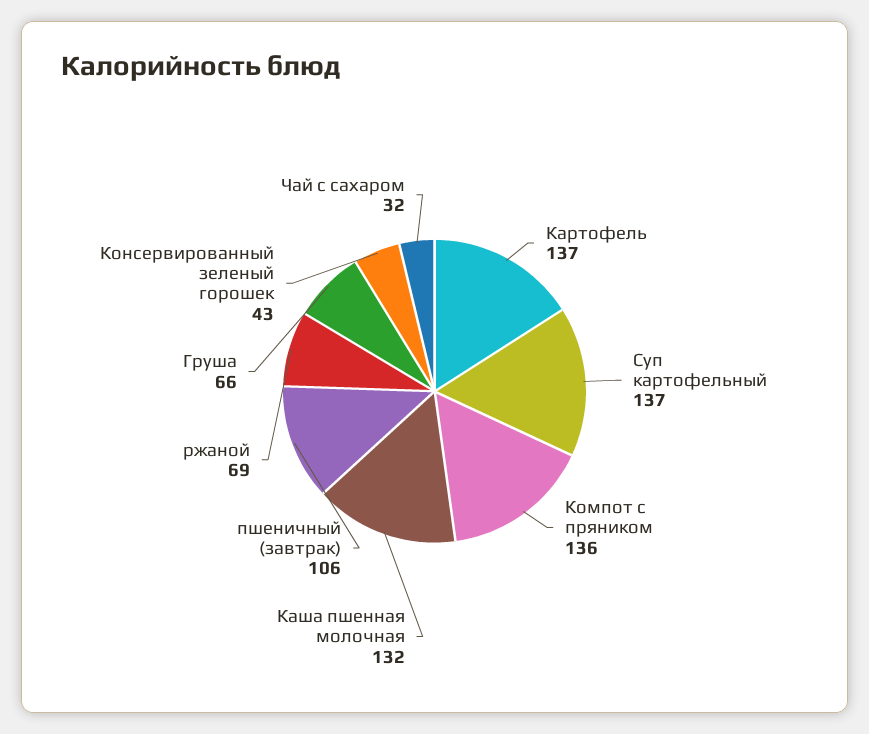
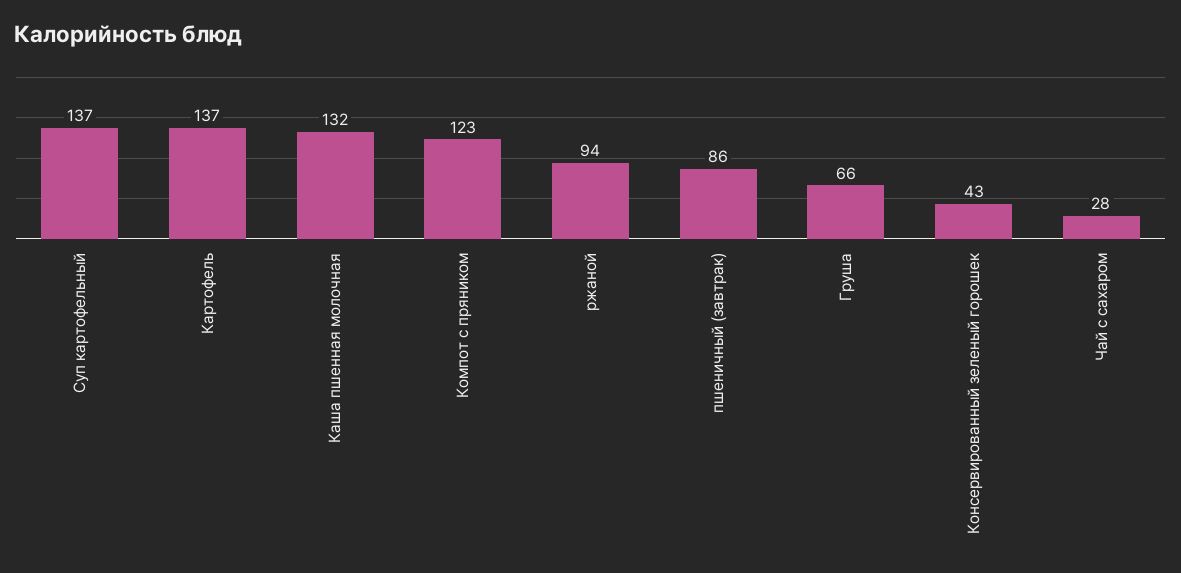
  {
    "Картофель": 137,
    "Суп картофельный": 137,
-   "Компот с пряником": 136,
+   "Компот с пряником": 123,
    "Каша пшенная молочная": 132,
-   "пшеничный (завтрак)": 106,
+   "пшеничный (завтрак)": 86,
-   "ржаной": 69,
+   "ржаной": 94,
    "Груша": 66,
    "Консервированный зеленый горошек": 43,
-   "Чай с сахаром": 32
+   "Чай с сахаром": 28
  }

